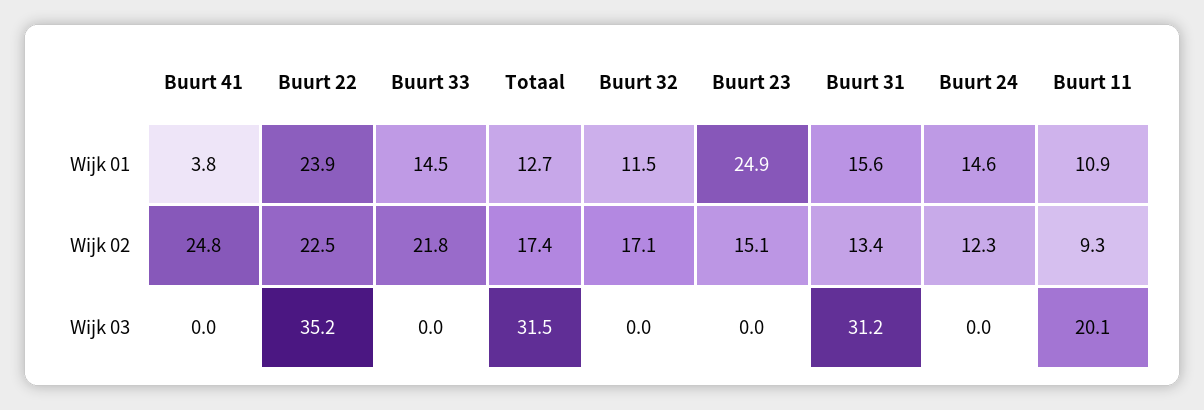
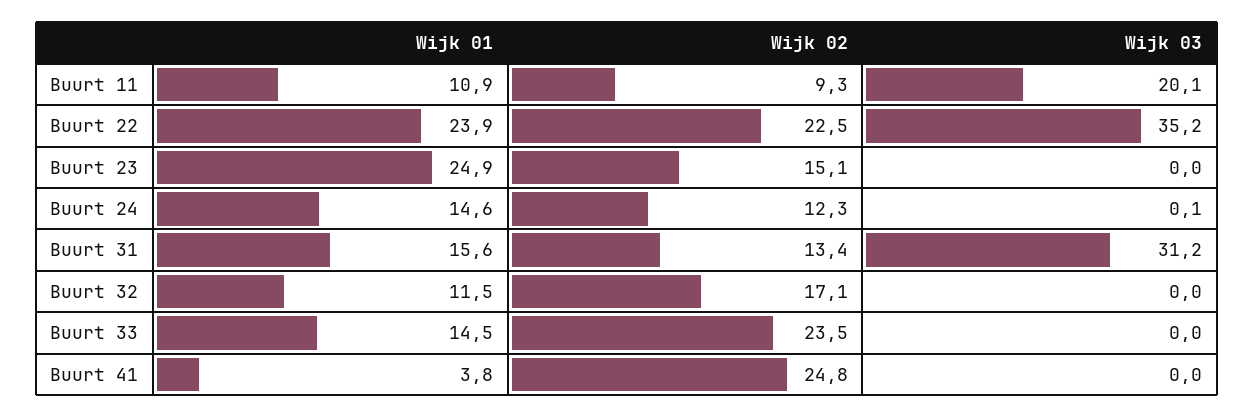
  {
    "Buurt 41": {
      "Wijk 01": 3.8,
      "Wijk 02": 24.8,
      "Wijk 03": 0
    },
    "Buurt 22": {
      "Wijk 01": 23.9,
      "Wijk 02": 22.5,
      "Wijk 03": 35.2
    },
    "Buurt 33": {
      "Wijk 01": 14.5,
-     "Wijk 02": 21.8,
+     "Wijk 02": 23.5,
      "Wijk 03": 0
    },
-   "Totaal": {
-     "Wijk 01": 12.7,
-     "Wijk 02": 17.4,
-     "Wijk 03": 31.5
-   },
    "Buurt 32": {
      "Wijk 01": 11.5,
      "Wijk 02": 17.1,
      "Wijk 03": 0
    },
    "Buurt 23": {
      "Wijk 01": 24.9,
      "Wijk 02": 15.1,
      "Wijk 03": 0
    },
    "Buurt 31": {
      "Wijk 01": 15.6,
      "Wijk 02": 13.4,
      "Wijk 03": 31.2
    },
    "Buurt 24": {
      "Wijk 01": 14.6,
      "Wijk 02": 12.3,
-     "Wijk 03": 0
+     "Wijk 03": 0.1
    },
    "Buurt 11": {
      "Wijk 01": 10.9,
      "Wijk 02": 9.3,
      "Wijk 03": 20.1
    }
  }

